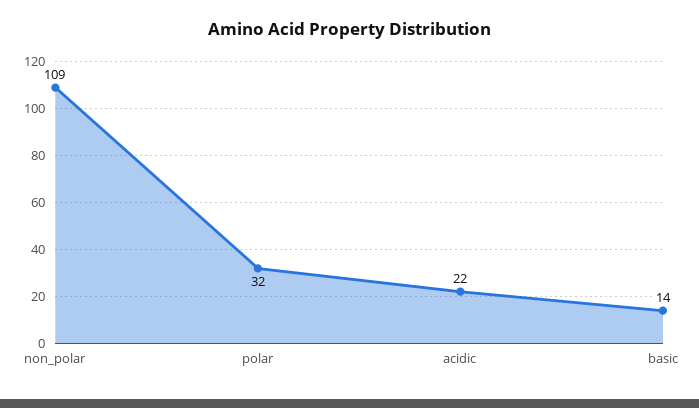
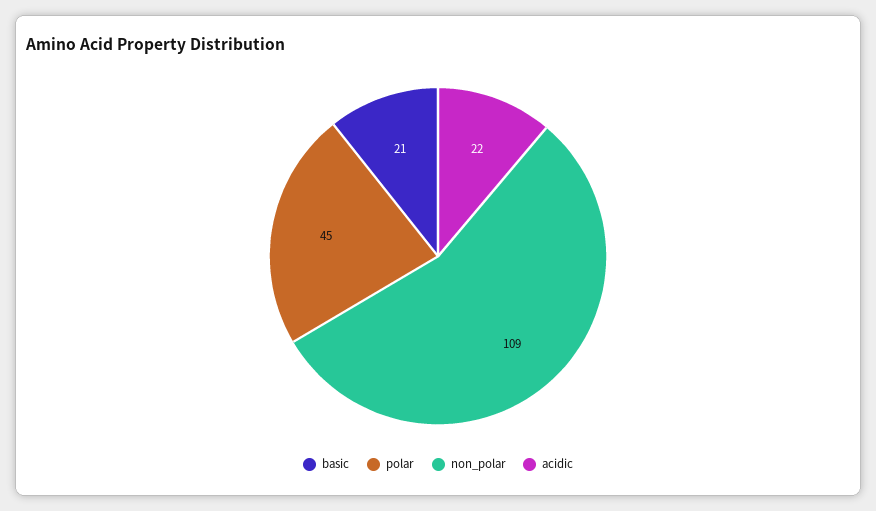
  {
    "non_polar": 109,
-   "polar": 32,
+   "polar": 45,
    "acidic": 22,
-   "basic": 14
+   "basic": 21
  }

